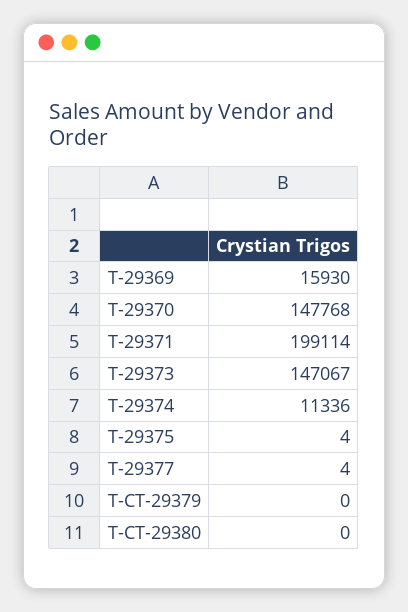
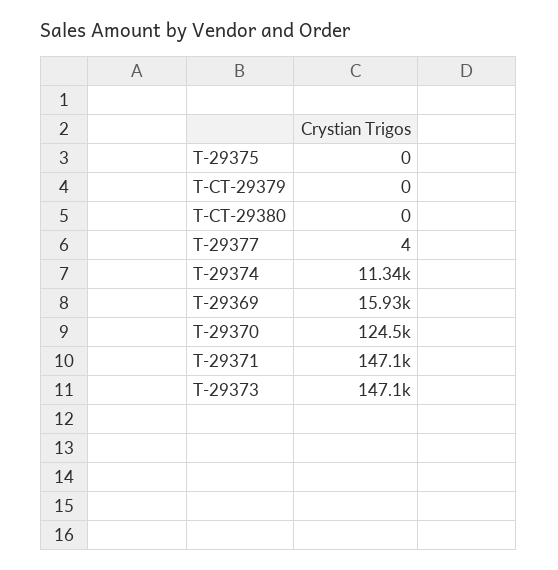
  {
    "T-29369": 15930,
-   "T-29370": 147768,
+   "T-29370": 124500,
-   "T-29371": 199114,
+   "T-29371": 147100,
    "T-29373": 147067,
    "T-29374": 11336,
-   "T-29375": 4,
+   "T-29375": 0,
    "T-29377": 4,
    "T-CT-29379": 0,
    "T-CT-29380": 0
  }

